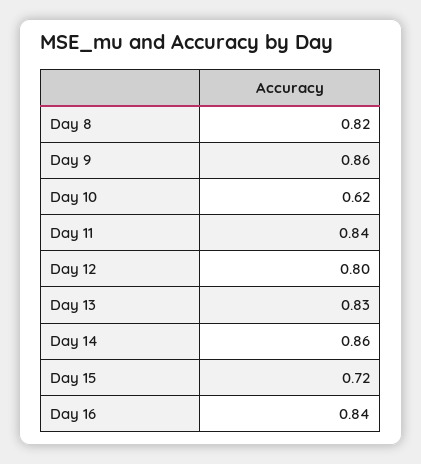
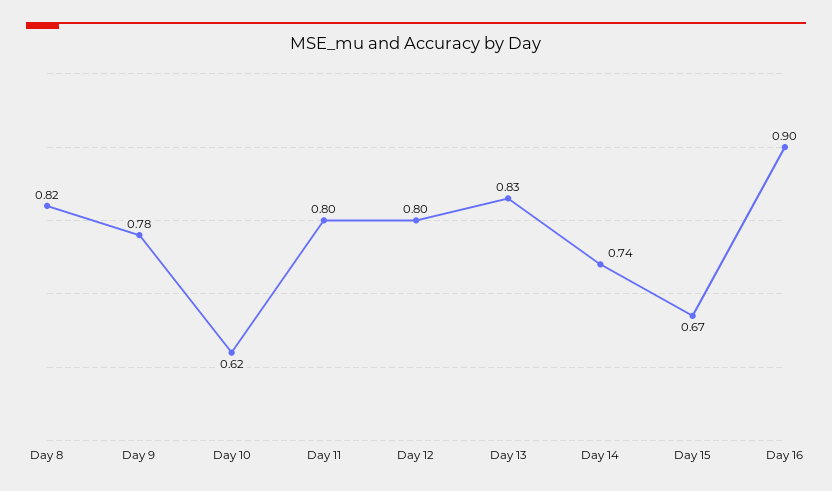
  {
    "Day 8": 0.82,
-   "Day 9": 0.86,
+   "Day 9": 0.78,
    "Day 10": 0.62,
-   "Day 11": 0.84,
+   "Day 11": 0.8,
    "Day 12": 0.8,
    "Day 13": 0.83,
-   "Day 14": 0.86,
+   "Day 14": 0.74,
-   "Day 15": 0.72,
+   "Day 15": 0.67,
-   "Day 16": 0.84
+   "Day 16": 0.9
  }

